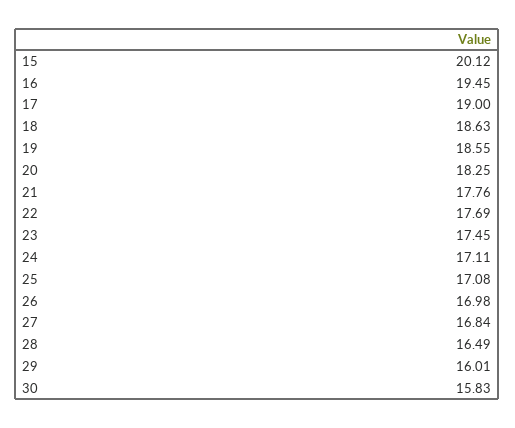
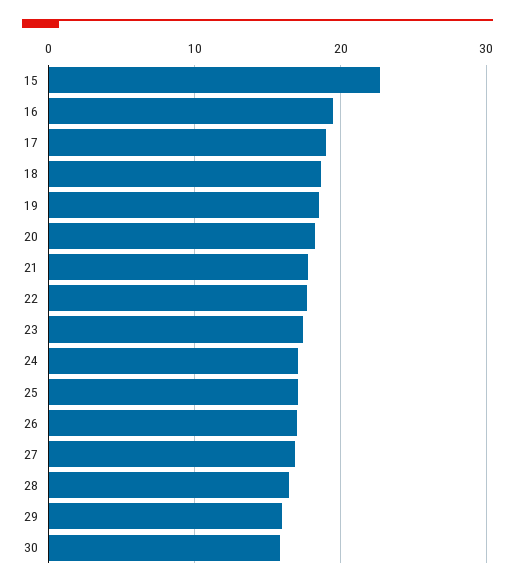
  {
-   "15": 20.12,
+   "15": 23,
    "16": 19.45,
    "17": 19,
    "18": 18.63,
    "19": 18.55,
    "20": 18.25,
    "21": 17.76,
    "22": 17.69,
    "23": 17.45,
    "24": 17.11,
    "25": 17.08,
    "26": 16.98,
    "27": 16.84,
    "28": 16.49,
    "29": 16.01,
    "30": 15.83
  }

